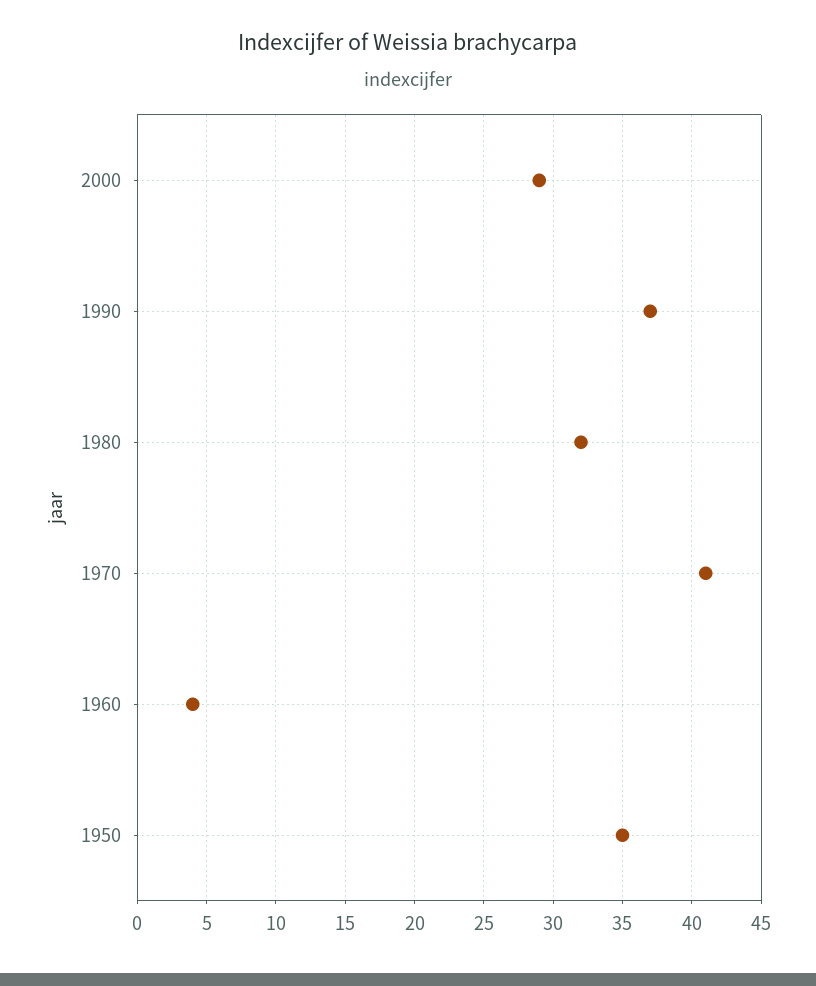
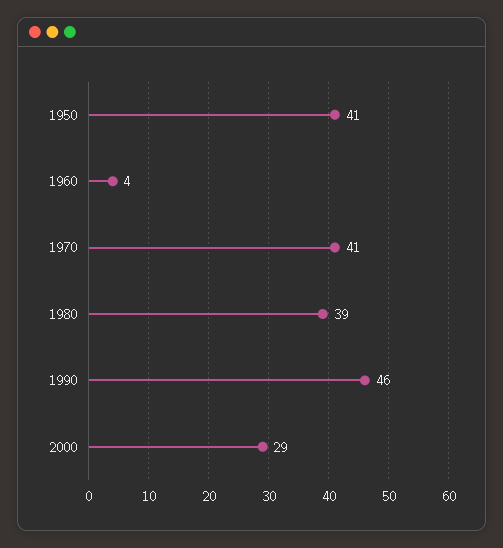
  {
    "2000": 29,
-   "1990": 37,
+   "1990": 46,
-   "1980": 32,
+   "1980": 39,
    "1970": 41,
    "1960": 4,
-   "1950": 35
+   "1950": 41
  }

